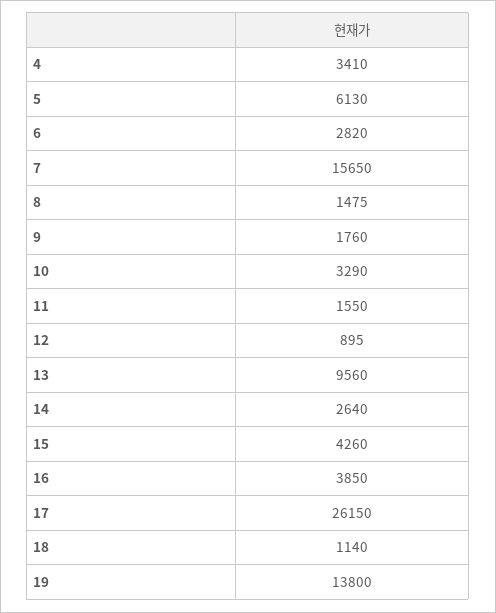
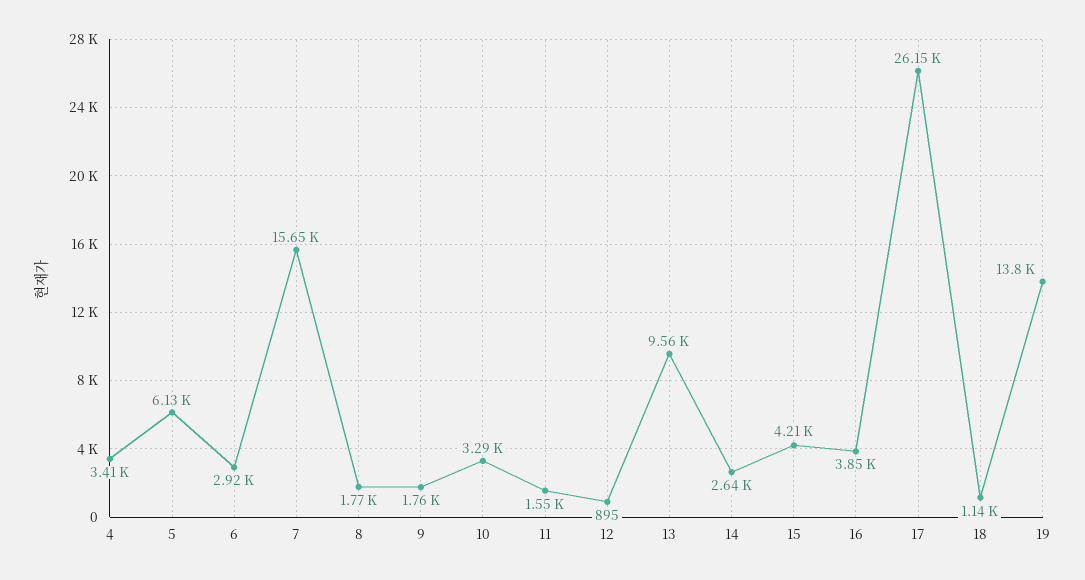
  {
    "4": 3410,
    "5": 6130,
-   "6": 2820,
+   "6": 2920,
    "7": 15650,
-   "8": 1475,
+   "8": 1770,
    "9": 1760,
    "10": 3290,
    "11": 1550,
    "12": 895,
    "13": 9560,
    "14": 2640,
-   "15": 4260,
+   "15": 4210,
    "16": 3850,
    "17": 26150,
    "18": 1140,
    "19": 13800
  }

